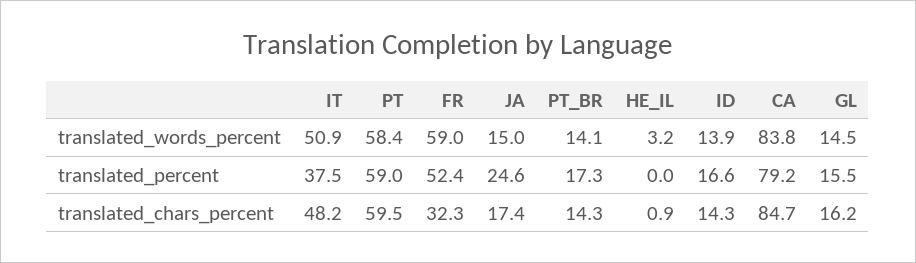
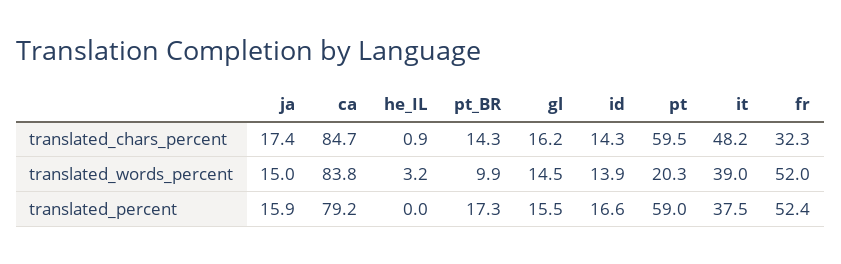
  {
    "IT": {
-     "translated_words_percent": 50.9,
+     "translated_words_percent": 39,
      "translated_percent": 37.5,
      "translated_chars_percent": 48.2
    },
    "PT": {
-     "translated_words_percent": 58.4,
+     "translated_words_percent": 20.3,
      "translated_percent": 59,
      "translated_chars_percent": 59.5
    },
    "FR": {
-     "translated_words_percent": 59,
+     "translated_words_percent": 52,
      "translated_percent": 52.4,
      "translated_chars_percent": 32.3
    },
    "JA": {
      "translated_words_percent": 15,
-     "translated_percent": 24.6,
+     "translated_percent": 15.9,
      "translated_chars_percent": 17.4
    },
    "PT_BR": {
-     "translated_words_percent": 14.1,
+     "translated_words_percent": 9.9,
      "translated_percent": 17.3,
      "translated_chars_percent": 14.3
    },
    "HE_IL": {
      "translated_words_percent": 3.2,
      "translated_percent": 0,
      "translated_chars_percent": 0.9
    },
    "ID": {
      "translated_words_percent": 13.9,
      "translated_percent": 16.6,
      "translated_chars_percent": 14.3
    },
    "CA": {
      "translated_words_percent": 83.8,
      "translated_percent": 79.2,
      "translated_chars_percent": 84.7
    },
    "GL": {
      "translated_words_percent": 14.5,
      "translated_percent": 15.5,
      "translated_chars_percent": 16.2
    }
  }

